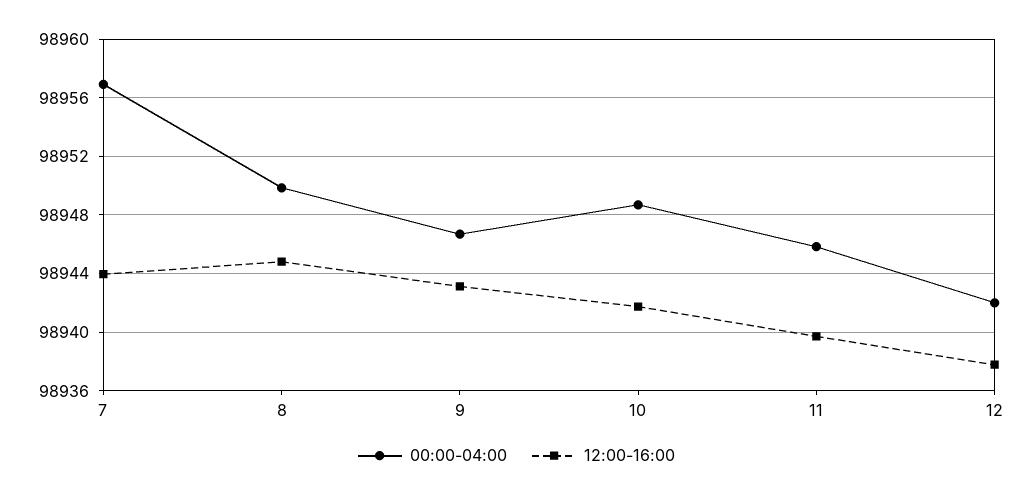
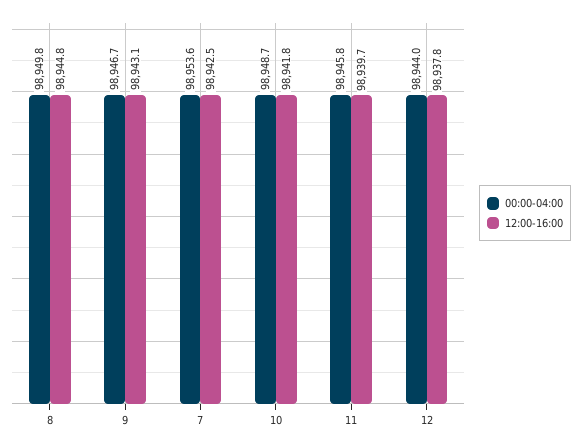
  {
    "00:00-04:00": {
-     "7": 98957,
+     "7": 98953.6,
      "8": 98949.8,
      "9": 98946.7,
      "10": 98948.7,
      "11": 98945.8,
-     "12": 98942
+     "12": 98944
    },
    "12:00-16:00": {
-     "7": 98944,
+     "7": 98942.5,
      "8": 98944.8,
      "9": 98943.1,
      "10": 98941.8,
      "11": 98939.7,
      "12": 98937.8
    }
  }

